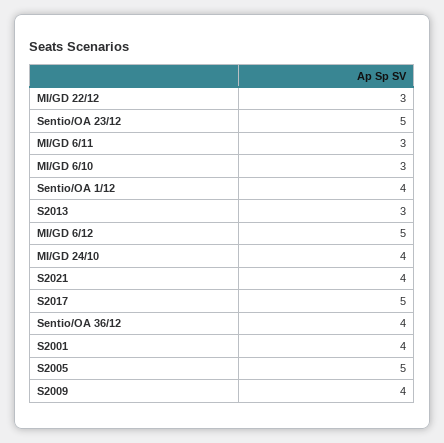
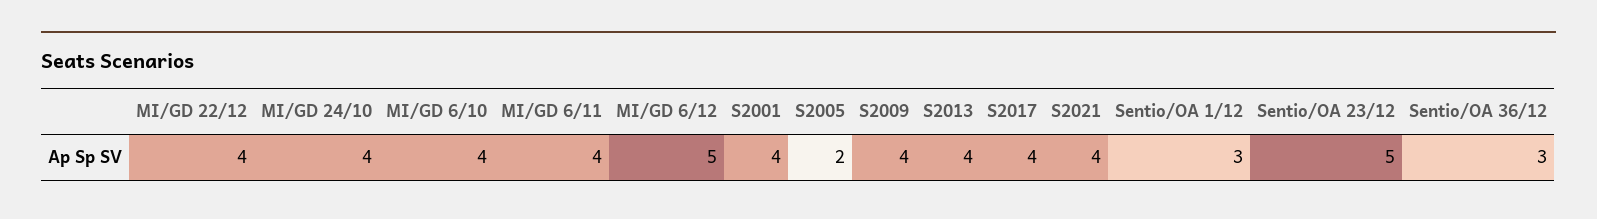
  {
-   "MI/GD 22/12": 3,
+   "MI/GD 22/12": 4,
    "Sentio/OA 23/12": 5,
-   "MI/GD 6/11": 3,
+   "MI/GD 6/11": 4,
-   "MI/GD 6/10": 3,
+   "MI/GD 6/10": 4,
-   "Sentio/OA 1/12": 4,
+   "Sentio/OA 1/12": 3,
-   "S2013": 3,
+   "S2013": 4,
    "MI/GD 6/12": 5,
    "MI/GD 24/10": 4,
    "S2021": 4,
-   "S2017": 5,
+   "S2017": 4,
-   "Sentio/OA 36/12": 4,
+   "Sentio/OA 36/12": 3,
    "S2001": 4,
-   "S2005": 5,
+   "S2005": 2,
    "S2009": 4
  }

